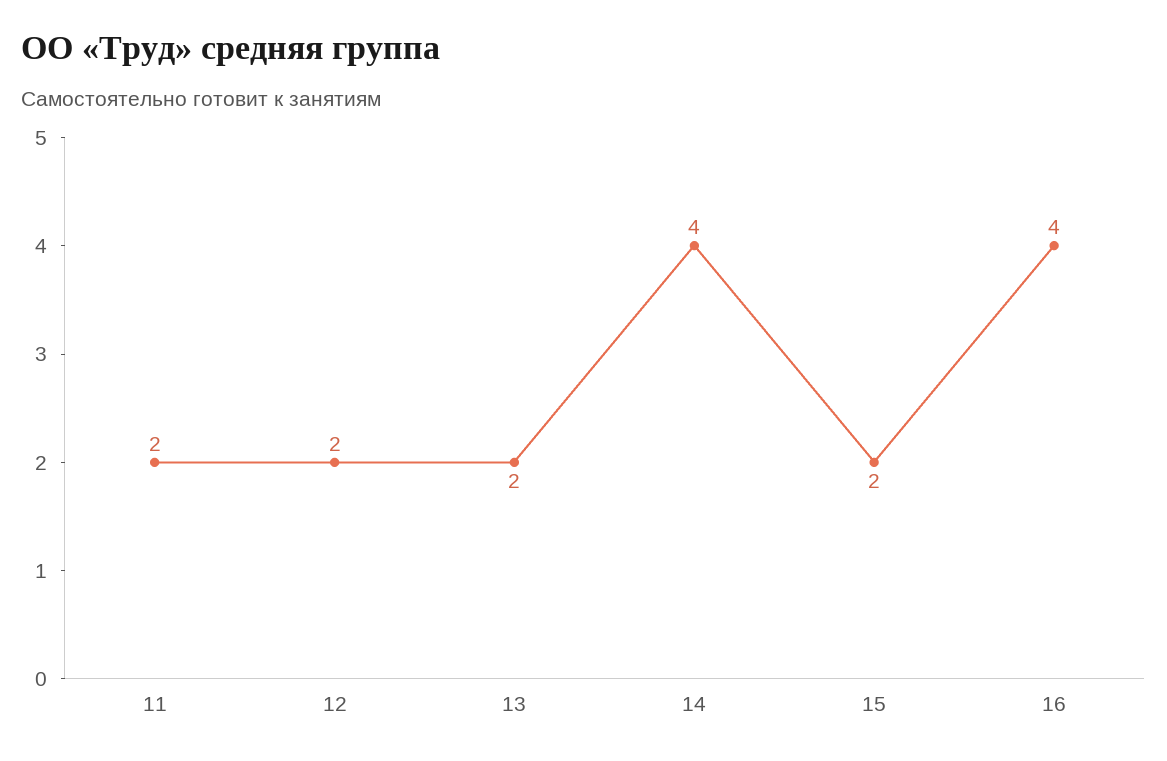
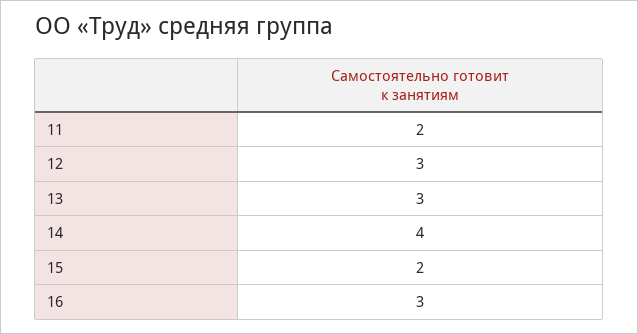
  {
    "11": 2,
-   "12": 2,
+   "12": 3,
-   "13": 2,
+   "13": 3,
    "14": 4,
    "15": 2,
-   "16": 4
+   "16": 3
  }

